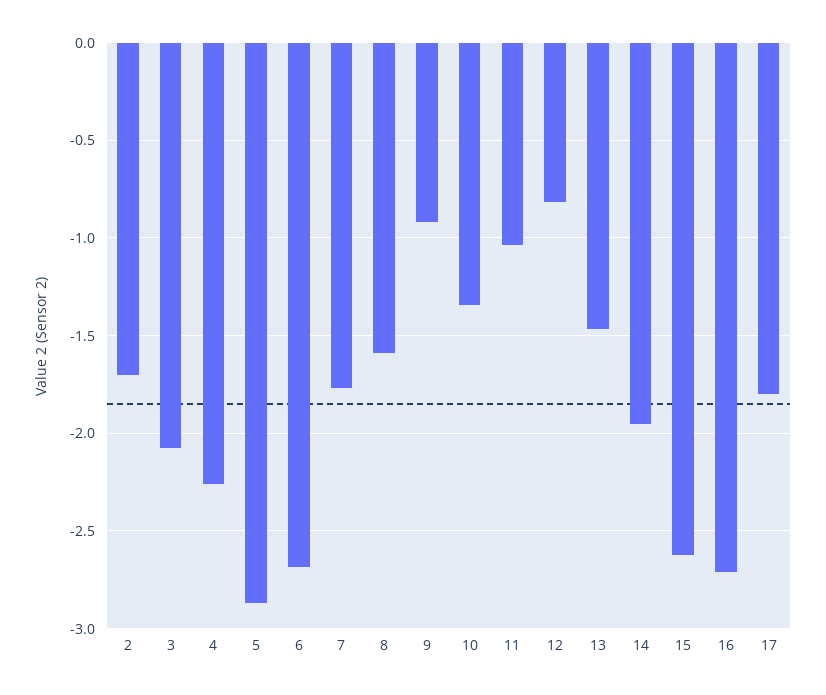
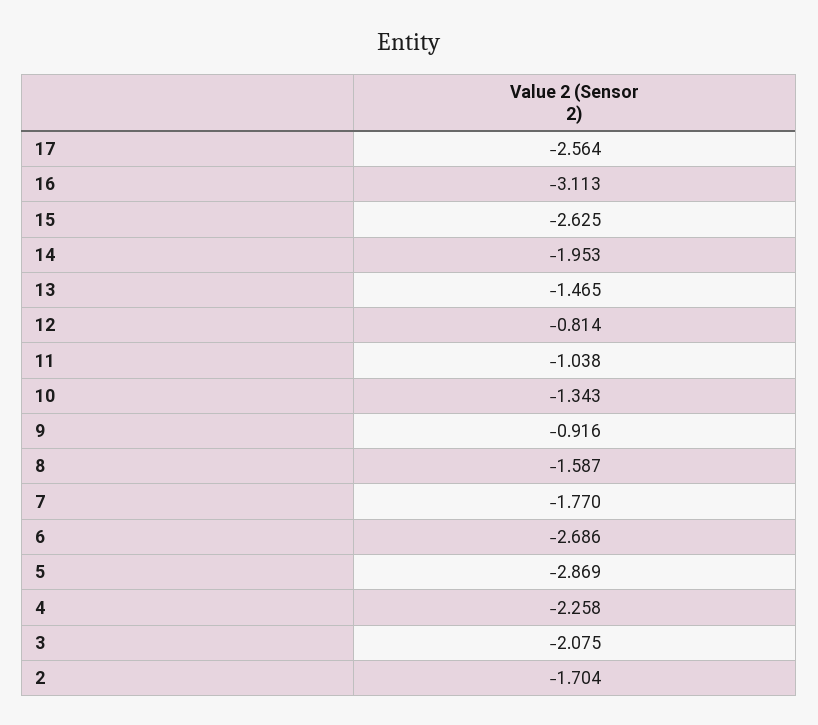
  {
    "2": -1.704,
    "3": -2.075,
    "4": -2.258,
    "5": -2.869,
    "6": -2.686,
    "7": -1.77,
    "8": -1.587,
    "9": -0.916,
    "10": -1.343,
    "11": -1.038,
    "12": -0.814,
    "13": -1.465,
    "14": -1.953,
    "15": -2.625,
-   "16": -2.7,
+   "16": -3.113,
-   "17": -1.8
+   "17": -2.564
  }

